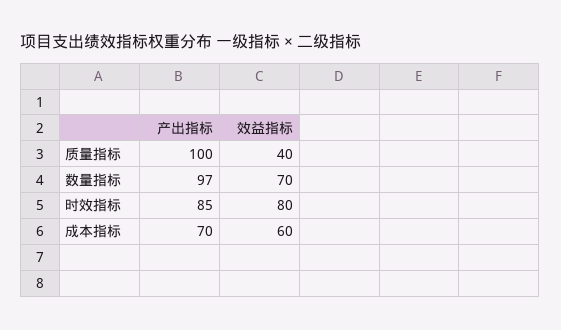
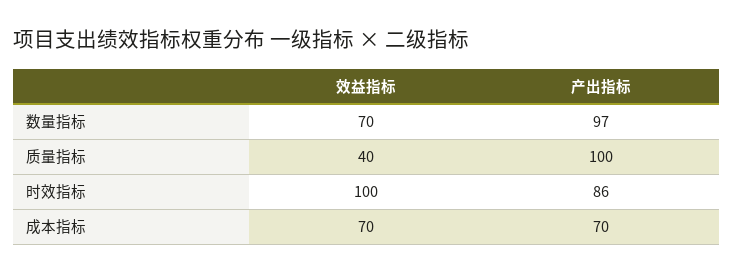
  {
    "产出指标": {
      "质量指标": 100,
      "数量指标": 97,
-     "时效指标": 85,
+     "时效指标": 86,
      "成本指标": 70
    },
    "效益指标": {
      "质量指标": 40,
      "数量指标": 70,
-     "时效指标": 80,
+     "时效指标": 100,
-     "成本指标": 60
+     "成本指标": 70
    }
  }

